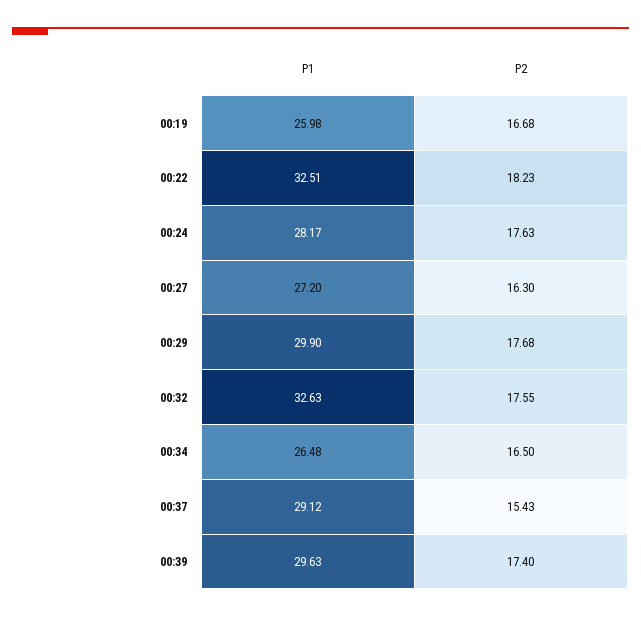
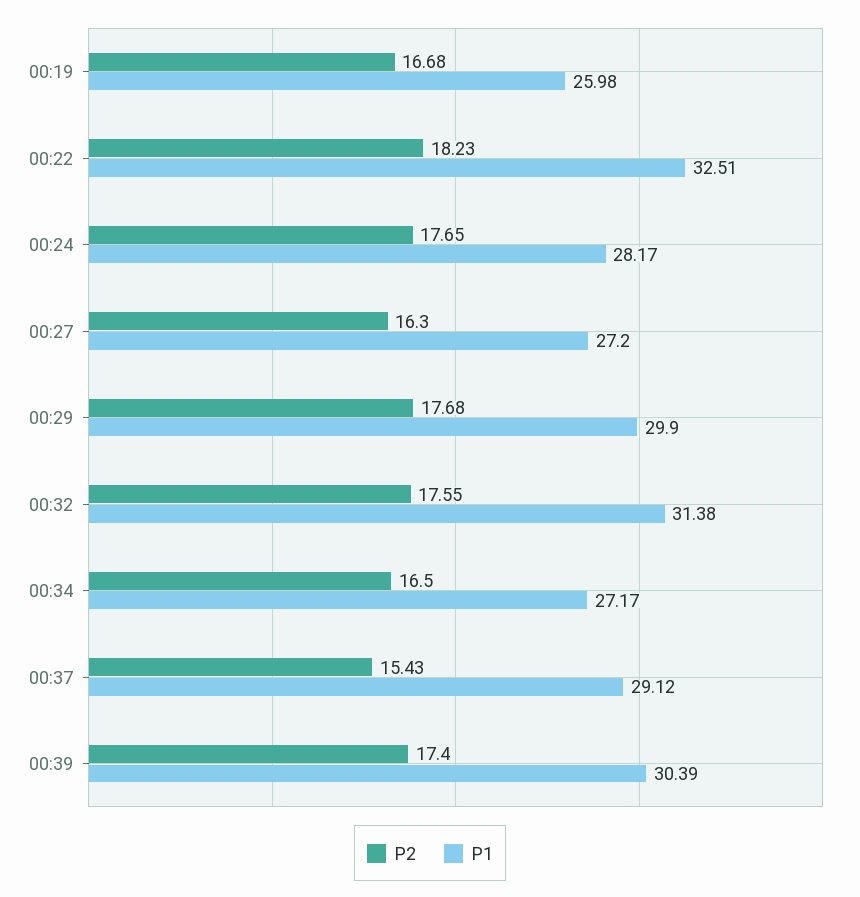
  {
    "P1": {
      "00:19": 25.98,
      "00:22": 32.51,
      "00:24": 28.17,
      "00:27": 27.2,
      "00:29": 29.9,
-     "00:32": 32.63,
+     "00:32": 31.38,
-     "00:34": 26.48,
+     "00:34": 27.17,
      "00:37": 29.12,
-     "00:39": 29.63
+     "00:39": 30.39
    },
    "P2": {
      "00:19": 16.68,
      "00:22": 18.23,
-     "00:24": 17.63,
+     "00:24": 17.65,
      "00:27": 16.3,
      "00:29": 17.68,
      "00:32": 17.55,
      "00:34": 16.5,
      "00:37": 15.43,
      "00:39": 17.4
    }
  }

